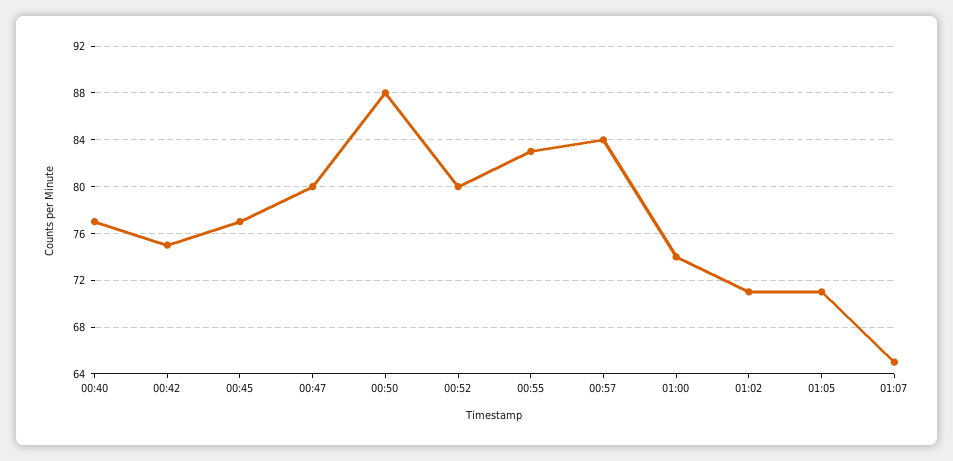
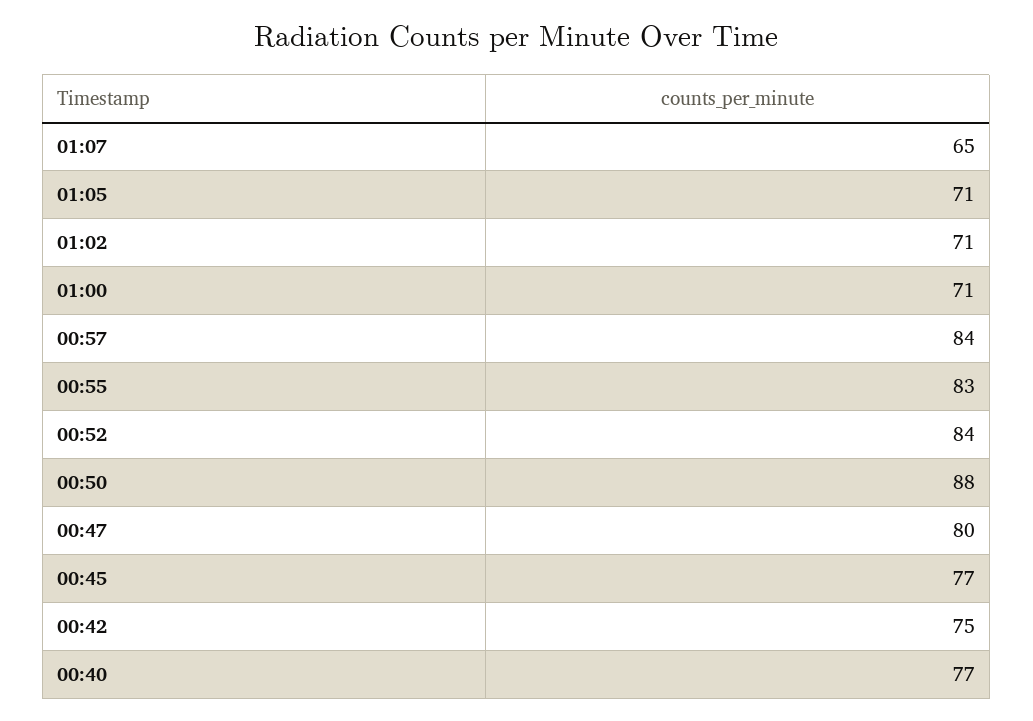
  {
    "00:40": 77,
    "00:42": 75,
    "00:45": 77,
    "00:47": 80,
    "00:50": 88,
-   "00:52": 80,
+   "00:52": 84,
    "00:55": 83,
    "00:57": 84,
-   "01:00": 74,
+   "01:00": 71,
    "01:02": 71,
    "01:05": 71,
    "01:07": 65
  }

